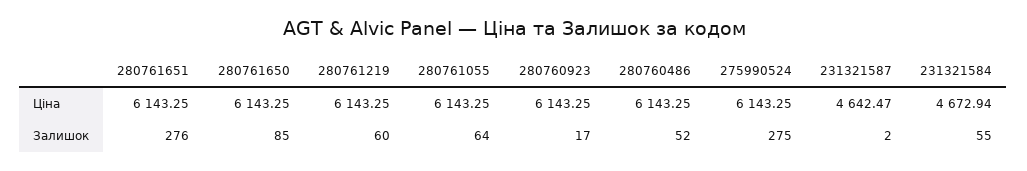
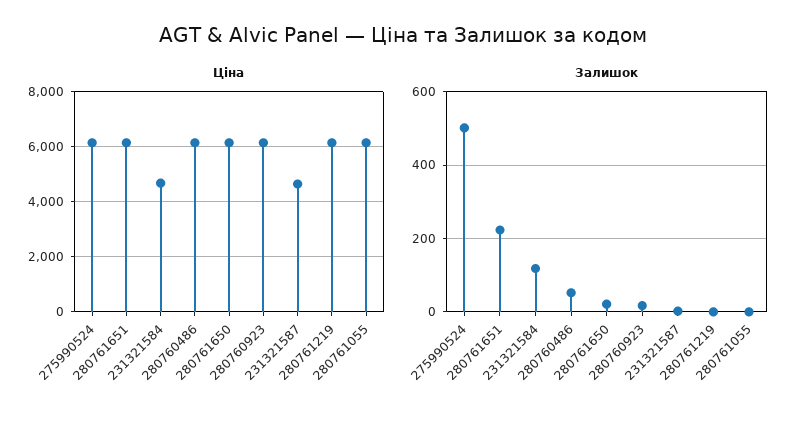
  {
    "Ціна": {
      "280761651": 6143.25,
      "280761650": 6143.25,
      "280761219": 6143.25,
      "280761055": 6143.25,
      "280760923": 6143.25,
      "280760486": 6143.25,
      "275990524": 6143.25,
      "231321587": 4642.47,
      "231321584": 4672.94
    },
    "Залишок": {
-     "280761651": 276,
+     "280761651": 220,
-     "280761650": 85,
+     "280761650": 20,
-     "280761219": 60,
+     "280761219": 0,
-     "280761055": 64,
+     "280761055": 0,
      "280760923": 17,
      "280760486": 52,
-     "275990524": 275,
+     "275990524": 500,
      "231321587": 2,
-     "231321584": 55
+     "231321584": 120
    }
  }

